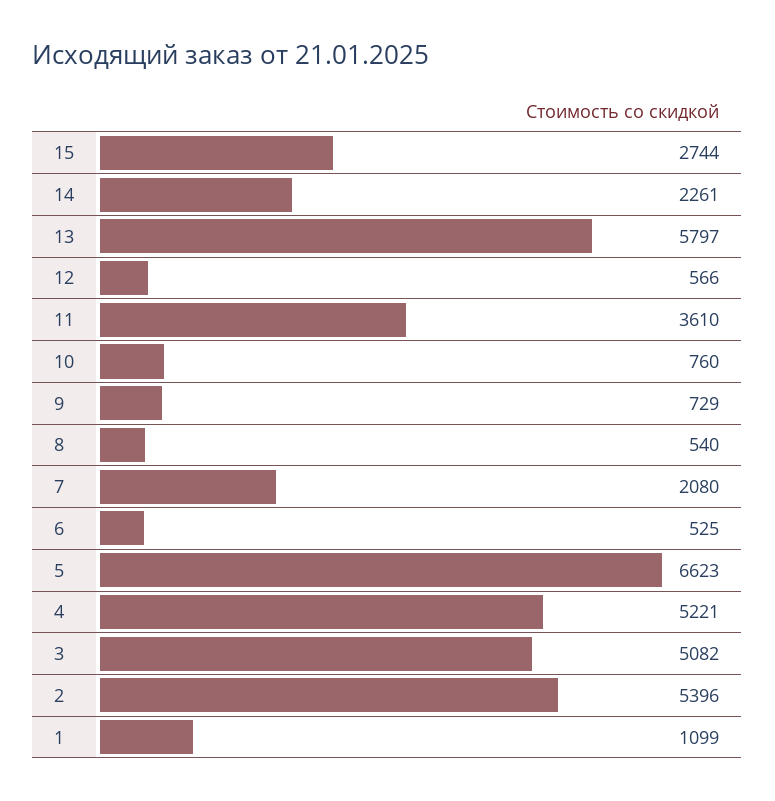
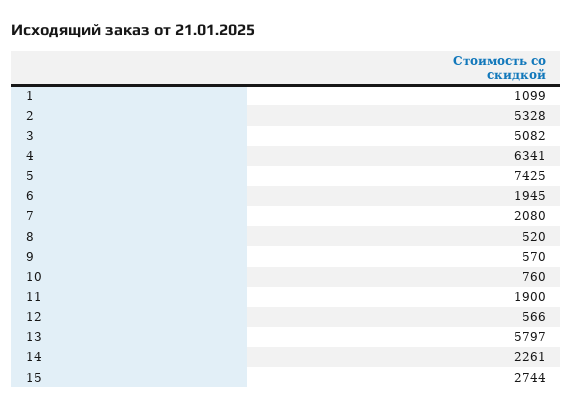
  {
    "15": 2744,
    "14": 2261,
    "13": 5797,
    "12": 566,
-   "11": 3610,
+   "11": 1900,
    "10": 760,
-   "9": 729,
+   "9": 570,
-   "8": 540,
+   "8": 520,
    "7": 2080,
-   "6": 525,
+   "6": 1945,
-   "5": 6623,
+   "5": 7425,
-   "4": 5221,
+   "4": 6341,
    "3": 5082,
-   "2": 5396,
+   "2": 5328,
    "1": 1099
  }

